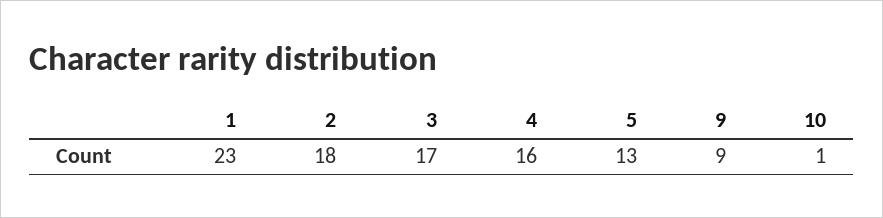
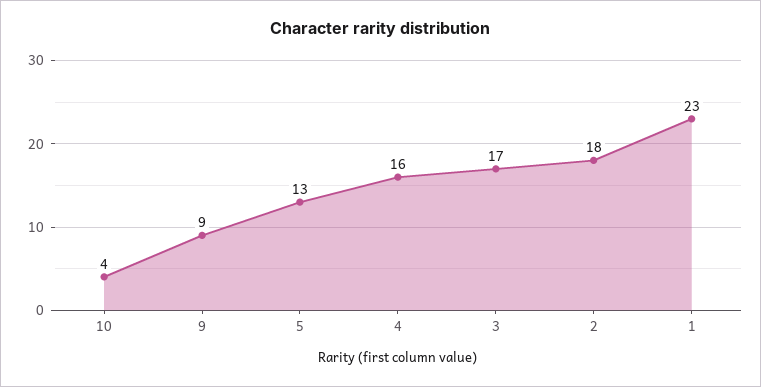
  {
    "1": 23,
    "2": 18,
    "3": 17,
    "4": 16,
    "5": 13,
    "9": 9,
-   "10": 1
+   "10": 4
  }

